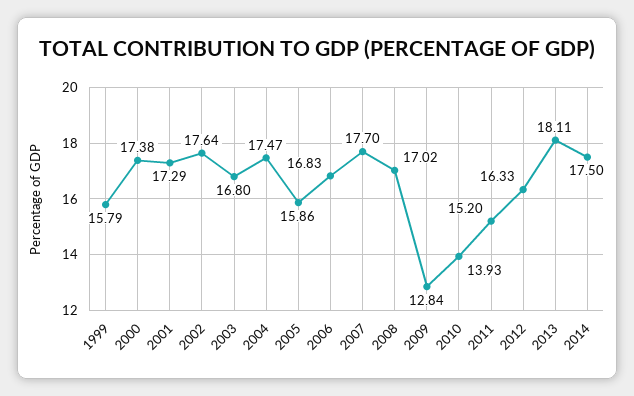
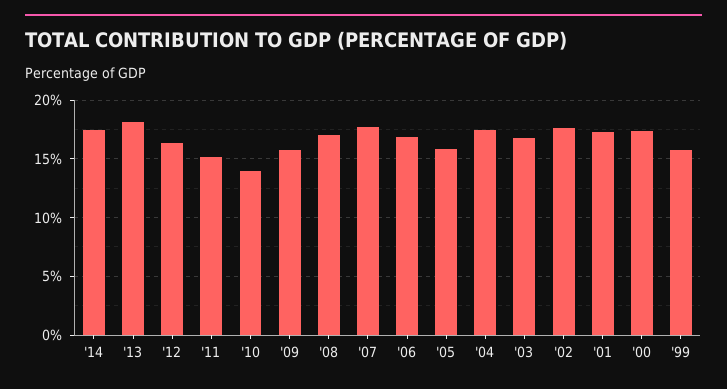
  {
    "1999": 15.79,
    "2000": 17.38,
    "2001": 17.29,
    "2002": 17.64,
    "2003": 16.8,
    "2004": 17.47,
    "2005": 15.86,
    "2006": 16.83,
    "2007": 17.7,
    "2008": 17.02,
-   "2009": 12.84,
+   "2009": 16,
    "2010": 13.93,
    "2011": 15.2,
    "2012": 16.33,
    "2013": 18.11,
    "2014": 17.5
  }

